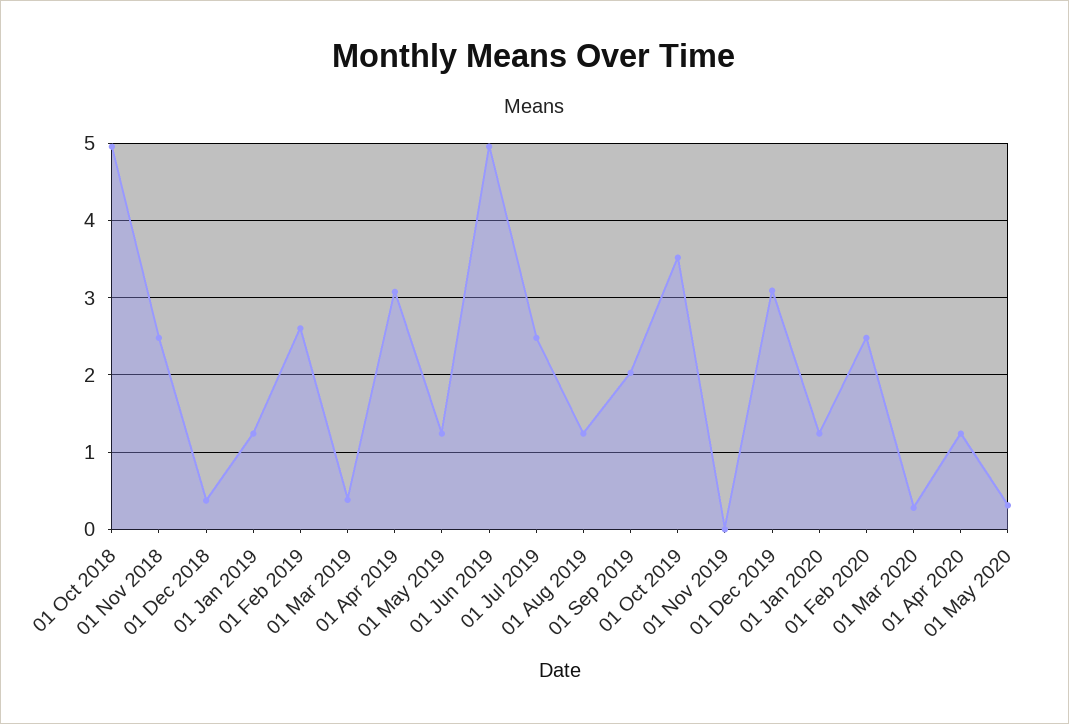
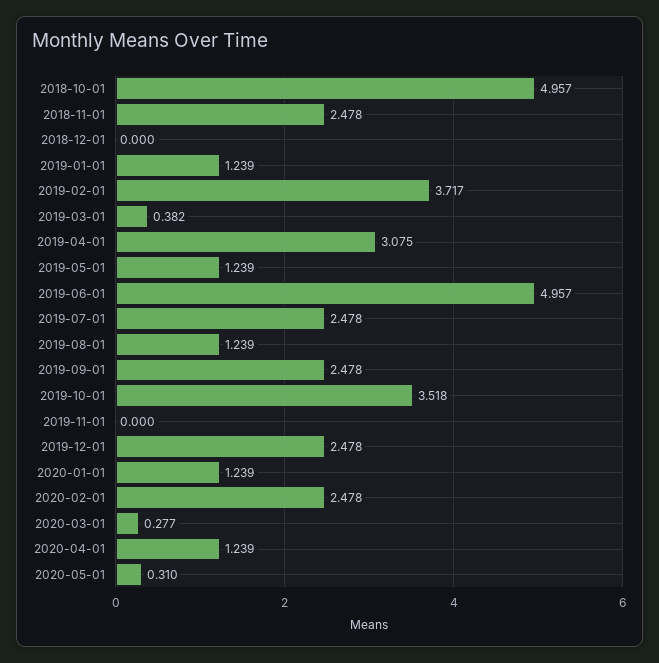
  {
    "01 Oct 2018": 4.957,
    "01 Nov 2018": 2.478,
-   "01 Dec 2018": 0.4,
+   "01 Dec 2018": 0,
    "01 Jan 2019": 1.239,
-   "01 Feb 2019": 2.6,
+   "01 Feb 2019": 3.717,
    "01 Mar 2019": 0.382,
    "01 Apr 2019": 3.075,
    "01 May 2019": 1.239,
    "01 Jun 2019": 4.957,
    "01 Jul 2019": 2.478,
    "01 Aug 2019": 1.239,
-   "01 Sep 2019": 2,
+   "01 Sep 2019": 2.478,
    "01 Oct 2019": 3.518,
    "01 Nov 2019": 0,
-   "01 Dec 2019": 3.1,
+   "01 Dec 2019": 2.478,
    "01 Jan 2020": 1.239,
    "01 Feb 2020": 2.478,
    "01 Mar 2020": 0.277,
    "01 Apr 2020": 1.239,
    "01 May 2020": 0.31
  }

